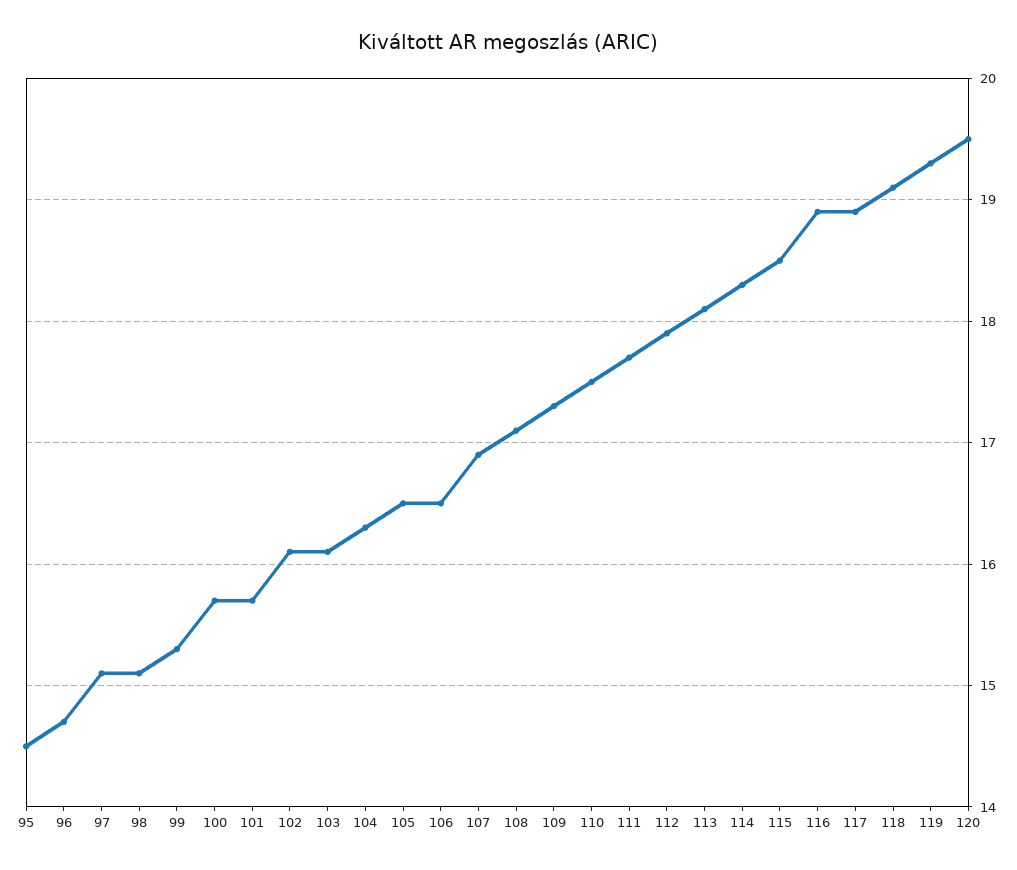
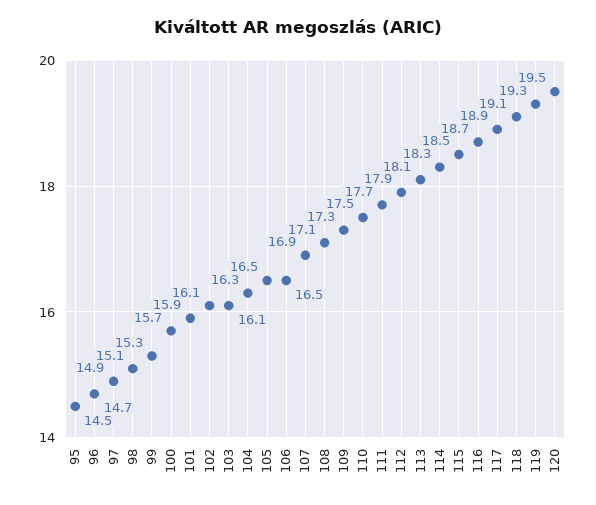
  {
    "95": 14.5,
    "96": 14.7,
-   "97": 15.1,
+   "97": 14.9,
    "98": 15.1,
    "99": 15.3,
    "100": 15.7,
-   "101": 15.7,
+   "101": 15.9,
    "102": 16.1,
    "103": 16.1,
    "104": 16.3,
    "105": 16.5,
    "106": 16.5,
    "107": 16.9,
    "108": 17.1,
    "109": 17.3,
    "110": 17.5,
    "111": 17.7,
    "112": 17.9,
    "113": 18.1,
    "114": 18.3,
    "115": 18.5,
-   "116": 18.9,
+   "116": 18.7,
    "117": 18.9,
    "118": 19.1,
    "119": 19.3,
    "120": 19.5
  }

